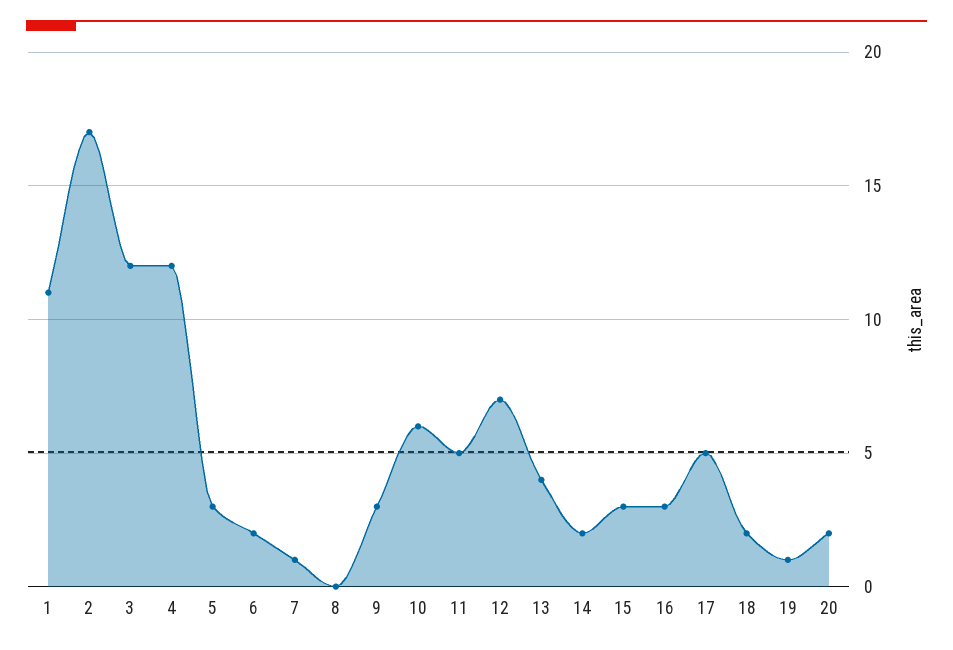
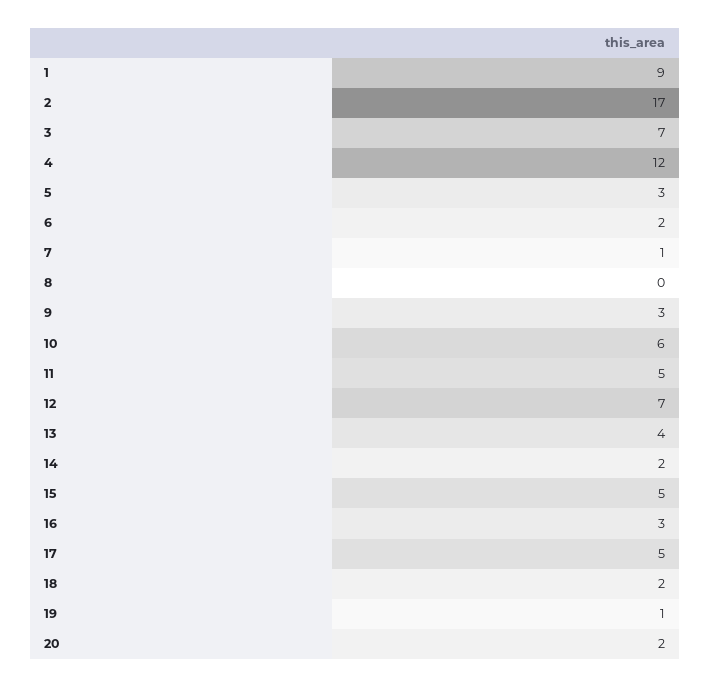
  {
-   "1": 11,
+   "1": 9,
    "2": 17,
-   "3": 12,
+   "3": 7,
    "4": 12,
    "5": 3,
    "6": 2,
    "7": 1,
    "8": 0,
    "9": 3,
    "10": 6,
    "11": 5,
    "12": 7,
    "13": 4,
    "14": 2,
-   "15": 3,
+   "15": 5,
    "16": 3,
    "17": 5,
    "18": 2,
    "19": 1,
    "20": 2
  }

